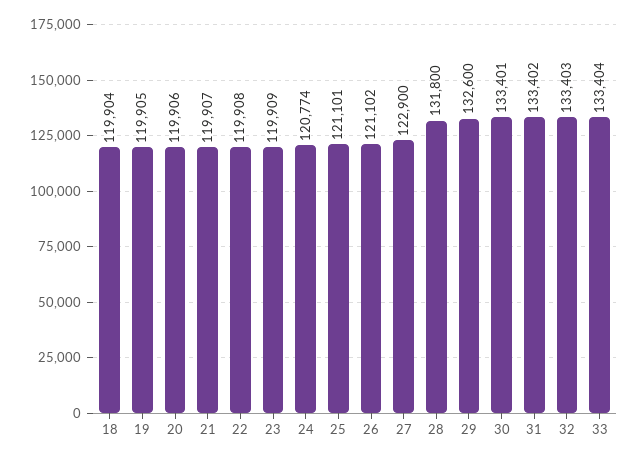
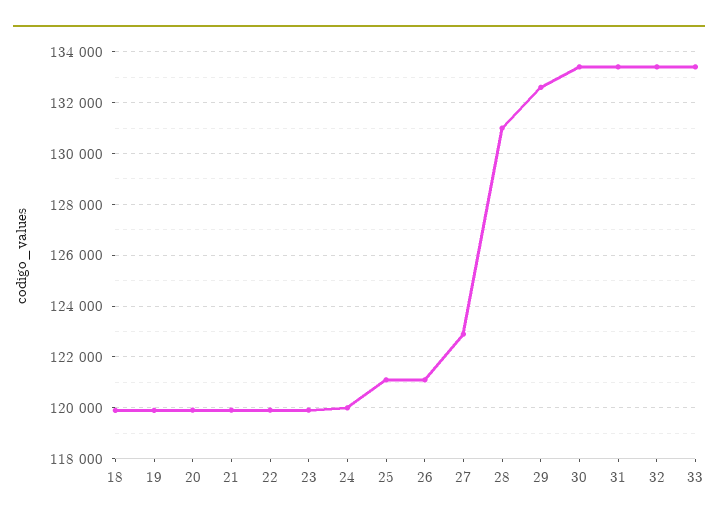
  {
    "18": 119904,
    "19": 119905,
    "20": 119906,
    "21": 119907,
    "22": 119908,
    "23": 119909,
-   "24": 120774,
+   "24": 120000,
    "25": 121101,
    "26": 121102,
    "27": 122900,
-   "28": 131800,
+   "28": 131000,
    "29": 132600,
    "30": 133401,
    "31": 133402,
    "32": 133403,
    "33": 133404
  }

